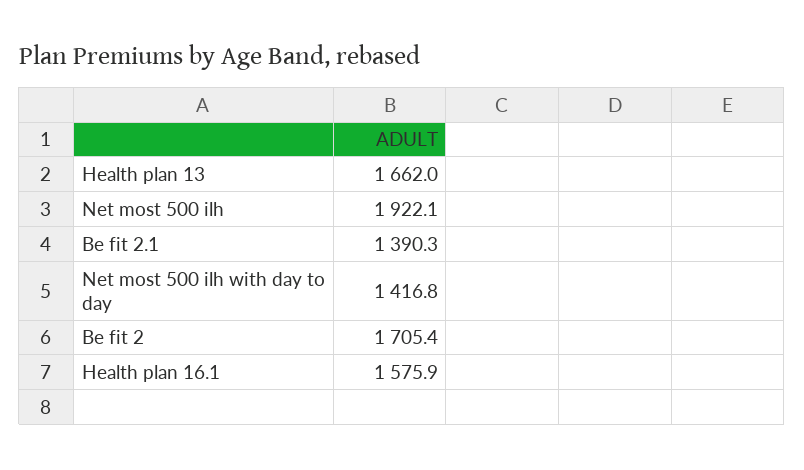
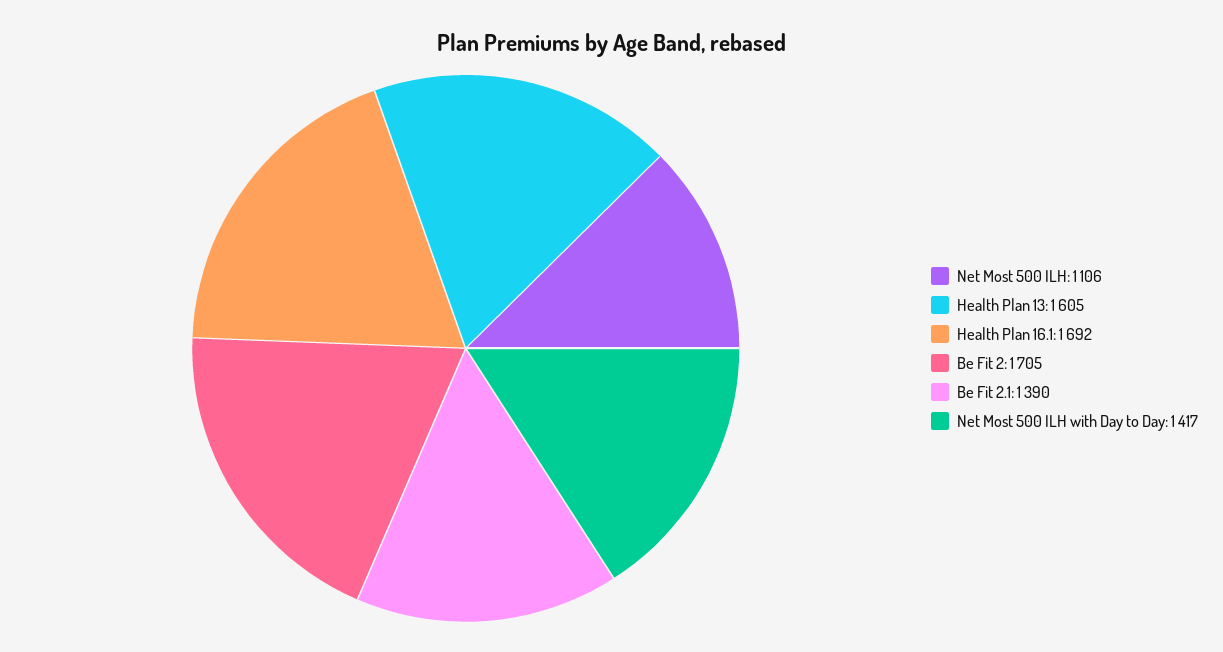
  {
-   "Health plan 13": 1662,
+   "Health plan 13": 1605,
-   "Net most 500 ilh": 1922.1,
+   "Net most 500 ilh": 1106,
    "Be fit 2.1": 1390.3,
    "Net most 500 ilh with day to day": 1416.8,
    "Be fit 2": 1705.4,
-   "Health plan 16.1": 1575.9
+   "Health plan 16.1": 1692
  }

